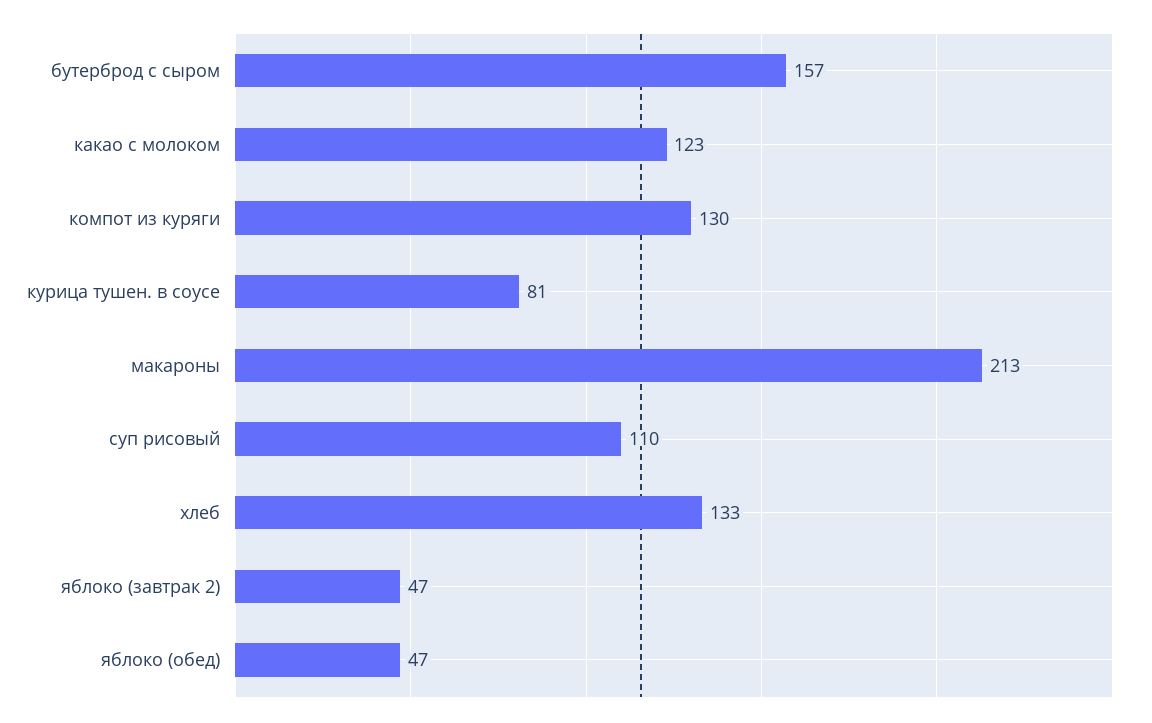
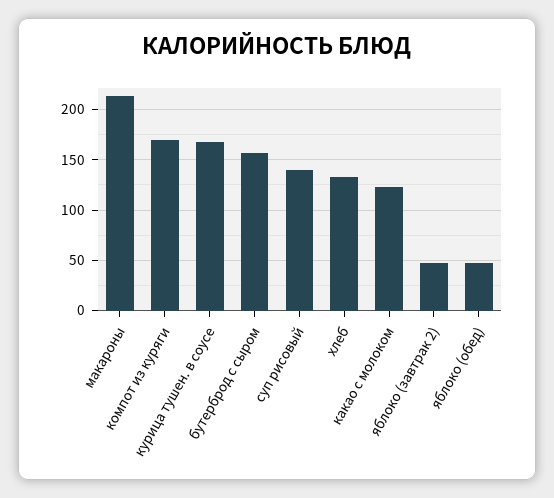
  {
    "бутерброд с сыром": 157,
    "какао с молоком": 123,
-   "компот из куряги": 130,
+   "компот из куряги": 170,
-   "курица тушен. в соусе": 81,
+   "курица тушен. в соусе": 170,
    "макароны": 213,
-   "суп рисовый": 110,
+   "суп рисовый": 140,
    "хлеб": 133,
    "яблоко (завтрак 2)": 47,
    "яблоко (обед)": 47
  }

